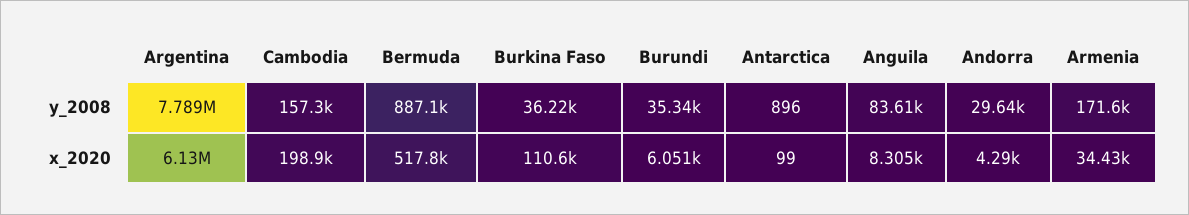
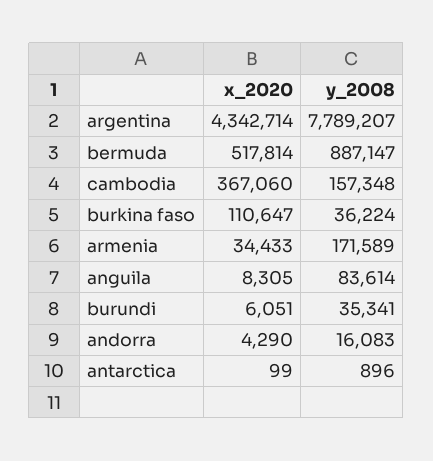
  {
    "Argentina": {
      "y_2008": 7789207,
-     "x_2020": 6130000
+     "x_2020": 4342714
    },
    "Cambodia": {
      "y_2008": 157348,
-     "x_2020": 198900
+     "x_2020": 367060
    },
    "Bermuda": {
      "y_2008": 887147,
      "x_2020": 517814
    },
    "Burkina Faso": {
      "y_2008": 36224,
      "x_2020": 110647
    },
    "Burundi": {
      "y_2008": 35341,
      "x_2020": 6051
    },
    "Antarctica": {
      "y_2008": 896,
      "x_2020": 99
    },
    "Anguila": {
      "y_2008": 83614,
      "x_2020": 8305
    },
    "Andorra": {
-     "y_2008": 29640,
+     "y_2008": 16083,
      "x_2020": 4290
    },
    "Armenia": {
      "y_2008": 171589,
      "x_2020": 34433
    }
  }

